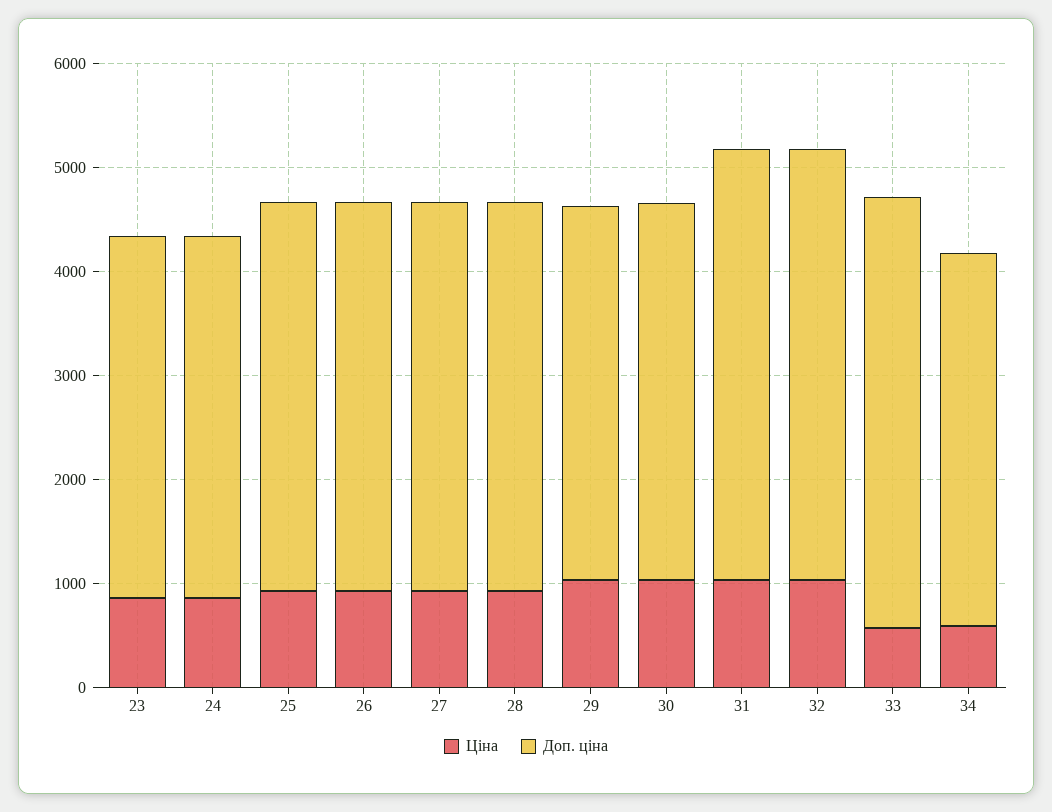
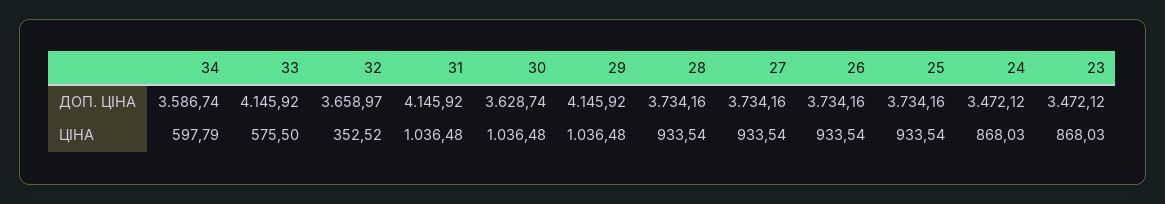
  {
    "Ціна": {
      "23": 868.03,
      "24": 868.03,
      "25": 933.54,
      "26": 933.54,
      "27": 933.54,
      "28": 933.54,
      "29": 1036.48,
      "30": 1036.48,
      "31": 1036.48,
-     "32": 1000,
+     "32": 352.52,
      "33": 575.5,
      "34": 597.79
    },
    "Доп. ціна": {
      "23": 3472.12,
      "24": 3472.12,
      "25": 3734.16,
      "26": 3734.16,
      "27": 3734.16,
      "28": 3734.16,
-     "29": 3600,
+     "29": 4145.92,
      "30": 3628.74,
      "31": 4145.92,
-     "32": 4200,
+     "32": 3658.97,
      "33": 4145.92,
      "34": 3586.74
    }
  }

